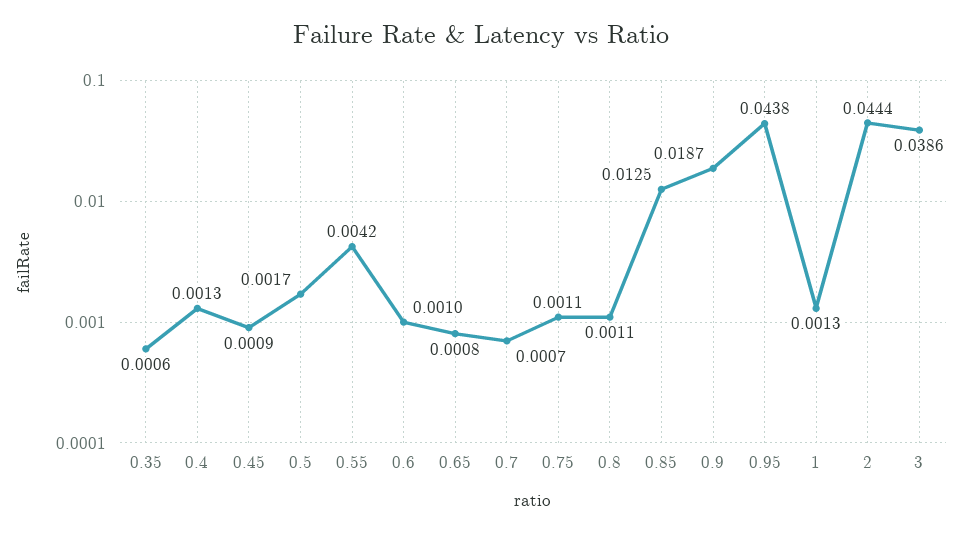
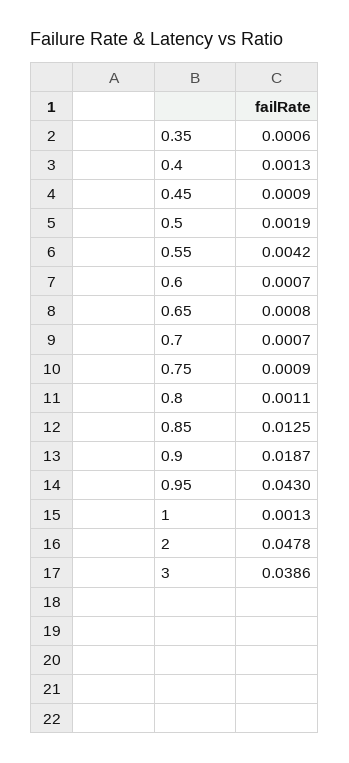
  {
    "0.35": 0.0006,
    "0.4": 0.0013,
    "0.45": 0.0009,
-   "0.5": 0.0017,
+   "0.5": 0.0019,
    "0.55": 0.0042,
-   "0.6": 0.001,
+   "0.6": 0.0007,
    "0.65": 0.0008,
    "0.7": 0.0007,
-   "0.75": 0.0011,
+   "0.75": 0.0009,
    "0.8": 0.0011,
    "0.85": 0.0125,
    "0.9": 0.0187,
-   "0.95": 0.0438,
+   "0.95": 0.043,
    "1": 0.0013,
-   "2": 0.0444,
+   "2": 0.0478,
    "3": 0.0386
  }

